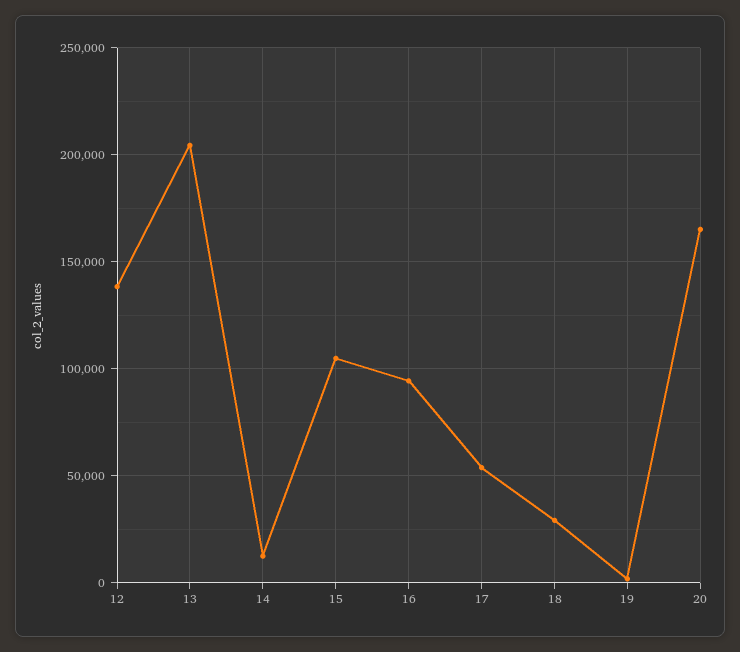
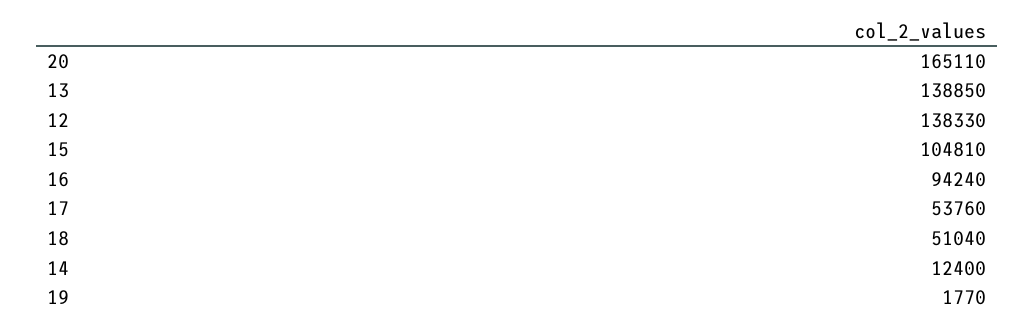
  {
    "12": 138330,
-   "13": 205000,
+   "13": 138850,
    "14": 12400,
    "15": 104810,
    "16": 94240,
    "17": 53760,
-   "18": 30000,
+   "18": 51040,
    "19": 1770,
    "20": 165110
  }

